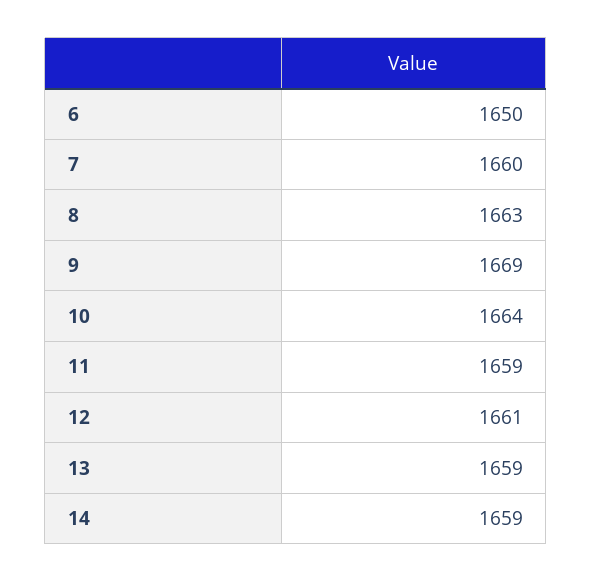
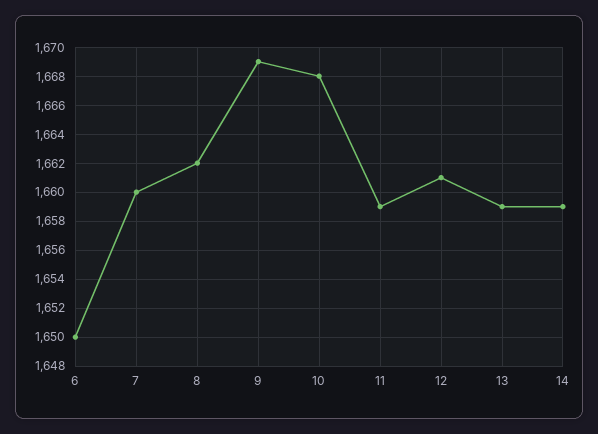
  {
    "6": 1650,
    "7": 1660,
-   "8": 1663,
+   "8": 1662,
    "9": 1669,
-   "10": 1664,
+   "10": 1668,
    "11": 1659,
    "12": 1661,
    "13": 1659,
    "14": 1659
  }

